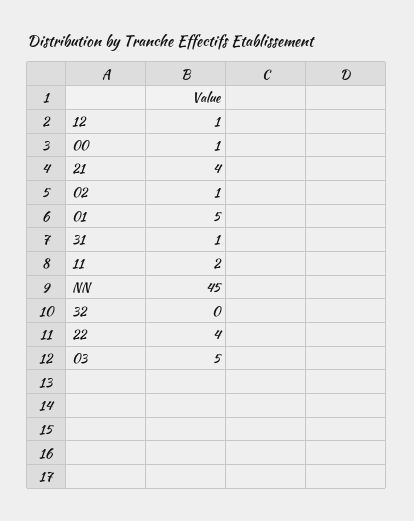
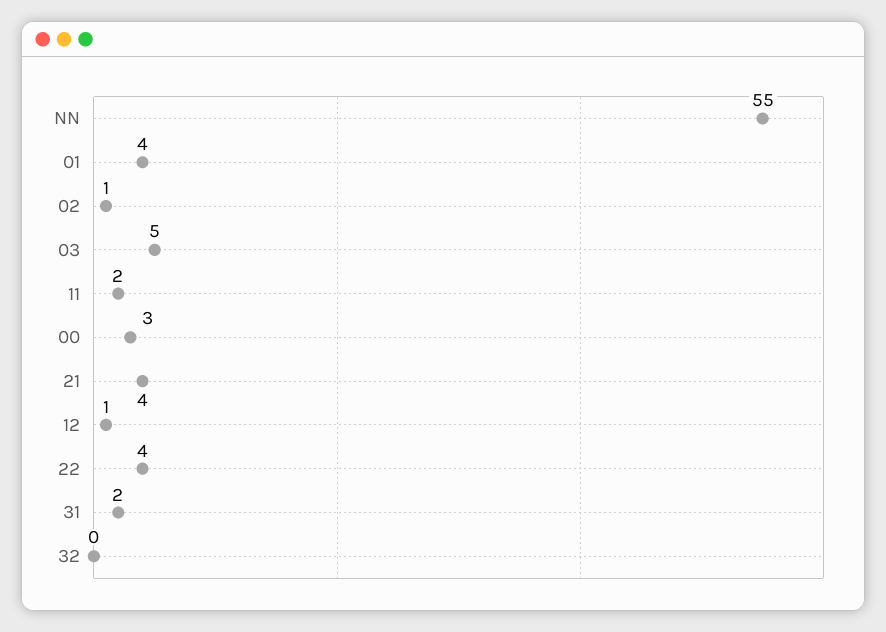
  {
    "12": 1,
-   "00": 1,
+   "00": 3,
    "21": 4,
    "02": 1,
-   "01": 5,
+   "01": 4,
-   "31": 1,
+   "31": 2,
    "11": 2,
-   "NN": 45,
+   "NN": 55,
    "32": 0,
    "22": 4,
    "03": 5
  }

